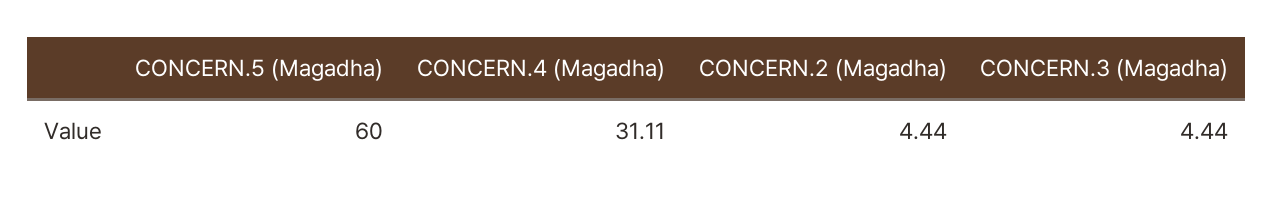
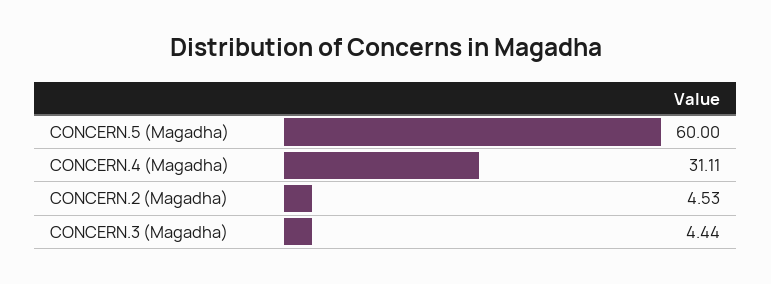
  {
    "CONCERN.5 (Magadha)": 60,
    "CONCERN.4 (Magadha)": 31.11,
-   "CONCERN.2 (Magadha)": 4.44,
+   "CONCERN.2 (Magadha)": 4.53,
    "CONCERN.3 (Magadha)": 4.44
  }

